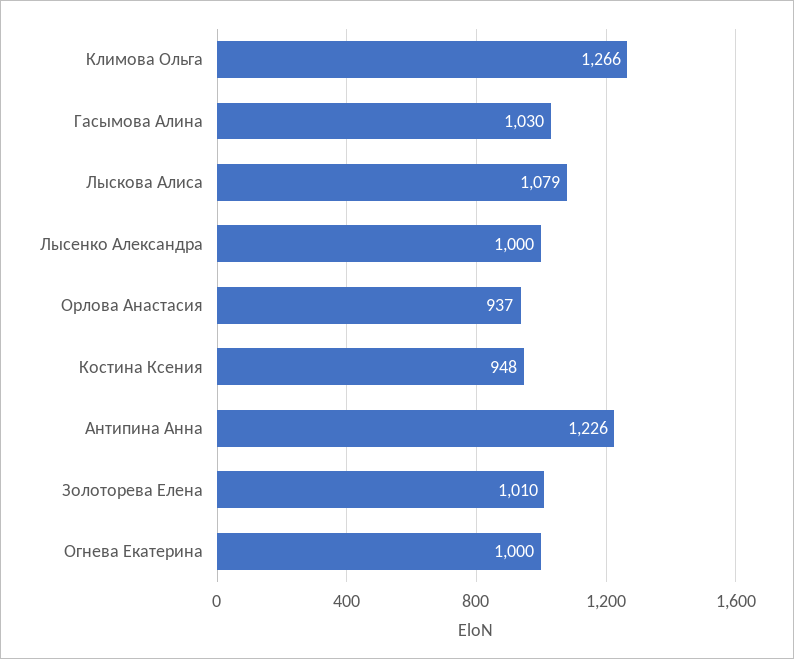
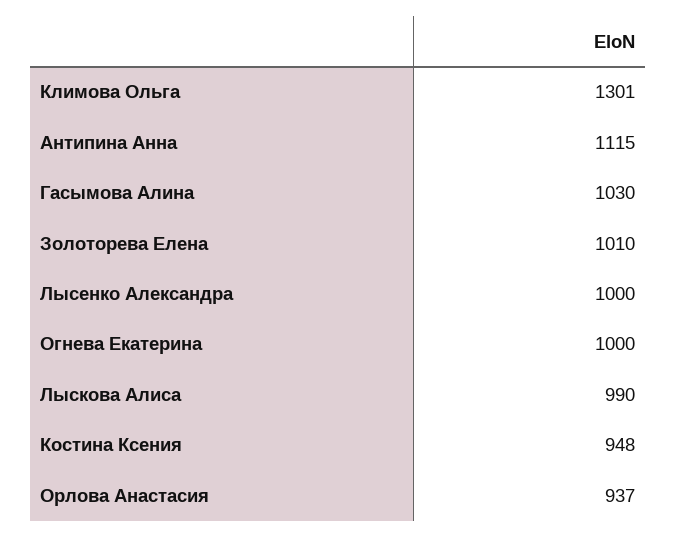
  {
-   "Климова Ольга": 1266,
+   "Климова Ольга": 1301,
    "Гасымова Алина": 1030,
-   "Лыскова Алиса": 1079,
+   "Лыскова Алиса": 990,
    "Лысенко Александра": 1000,
    "Орлова Анастасия": 937,
    "Костина Ксения": 948,
-   "Антипина Анна": 1226,
+   "Антипина Анна": 1115,
    "Золоторева Елена": 1010,
    "Огнева Екатерина": 1000
  }

